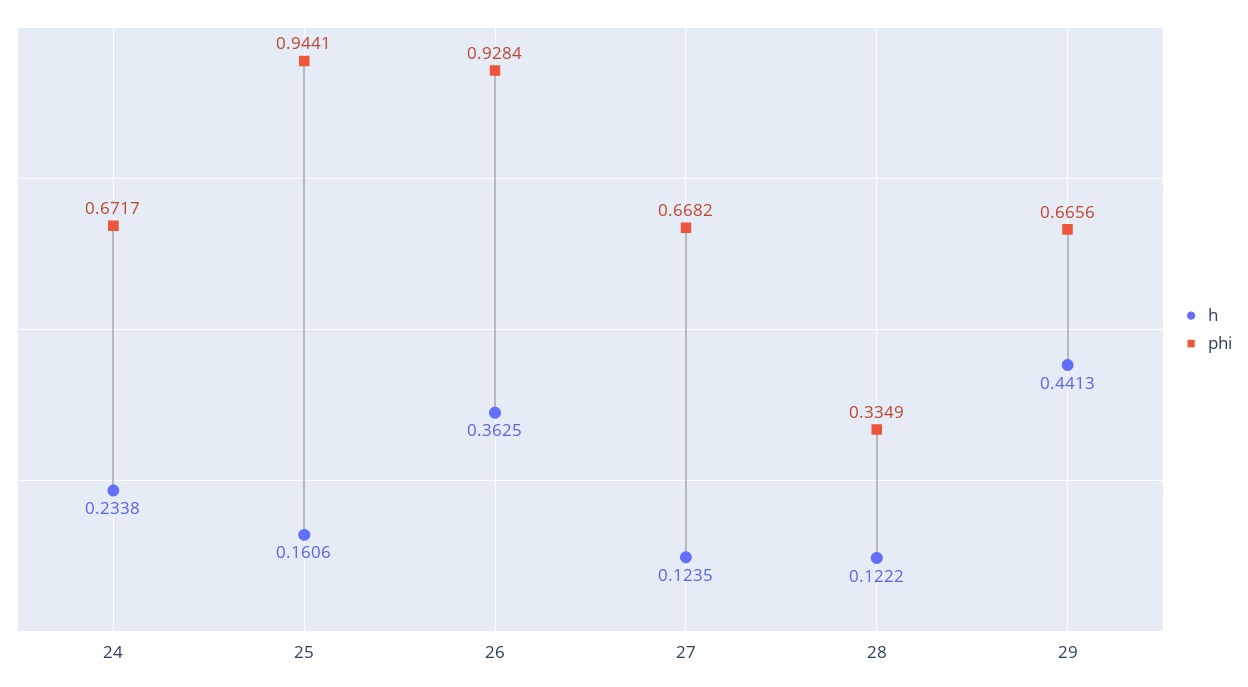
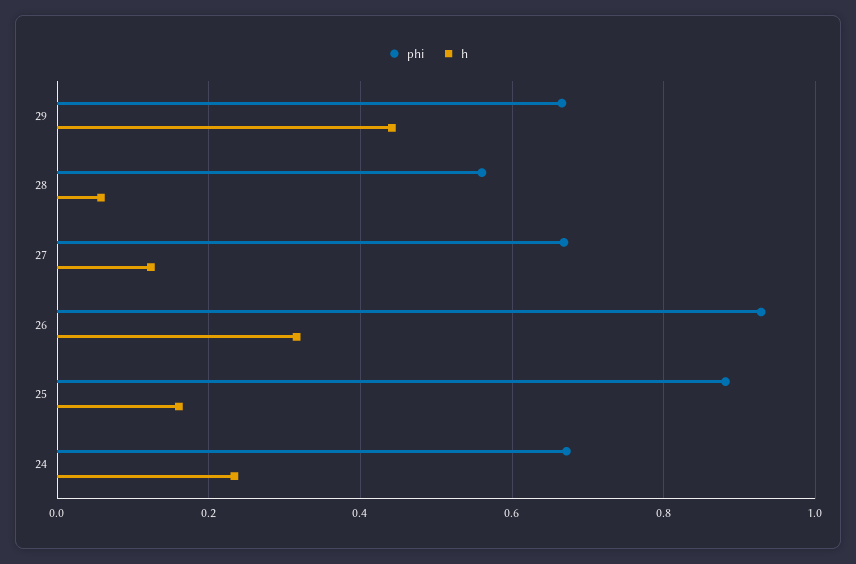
  {
    "h": {
      "24": 0.2338,
      "25": 0.1606,
-     "26": 0.3625,
+     "26": 0.32,
      "27": 0.1235,
-     "28": 0.1222,
+     "28": 0.06,
      "29": 0.4413
    },
    "phi": {
      "24": 0.6717,
-     "25": 0.9441,
+     "25": 0.88,
      "26": 0.9284,
      "27": 0.6682,
-     "28": 0.3349,
+     "28": 0.56,
      "29": 0.6656
    }
  }

